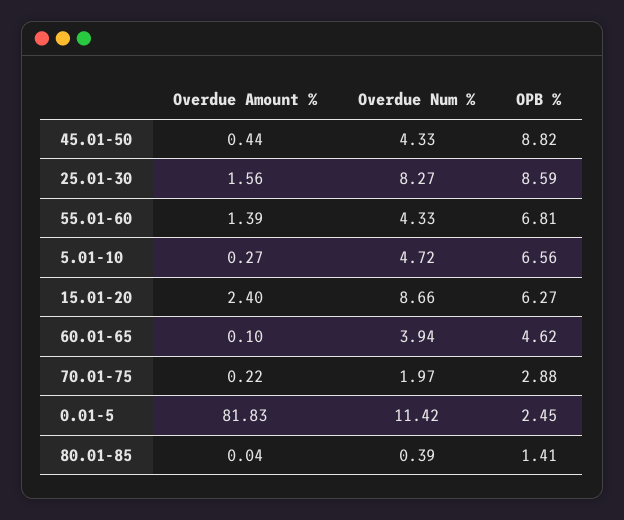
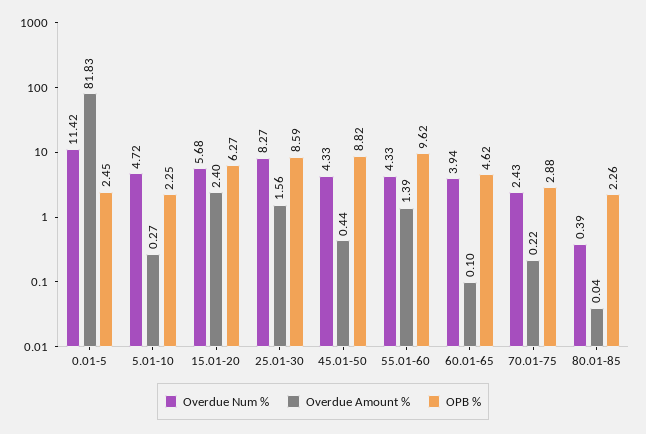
  {
    "Overdue Amount %": {
      "45.01-50": 0.44,
      "25.01-30": 1.56,
      "55.01-60": 1.39,
      "5.01-10": 0.27,
      "15.01-20": 2.4,
      "60.01-65": 0.1,
      "70.01-75": 0.22,
      "0.01-5": 81.83,
      "80.01-85": 0.04
    },
    "Overdue Num %": {
      "45.01-50": 4.33,
      "25.01-30": 8.27,
      "55.01-60": 4.33,
      "5.01-10": 4.72,
-     "15.01-20": 8.66,
+     "15.01-20": 5.68,
      "60.01-65": 3.94,
-     "70.01-75": 1.97,
+     "70.01-75": 2.43,
      "0.01-5": 11.42,
      "80.01-85": 0.39
    },
    "OPB %": {
      "45.01-50": 8.82,
      "25.01-30": 8.59,
-     "55.01-60": 6.81,
+     "55.01-60": 9.62,
-     "5.01-10": 6.56,
+     "5.01-10": 2.25,
      "15.01-20": 6.27,
      "60.01-65": 4.62,
      "70.01-75": 2.88,
      "0.01-5": 2.45,
-     "80.01-85": 1.41
+     "80.01-85": 2.26
    }
  }

